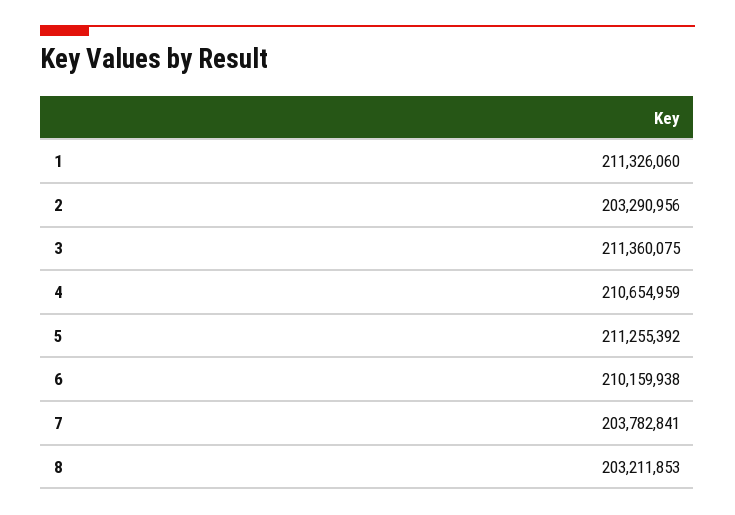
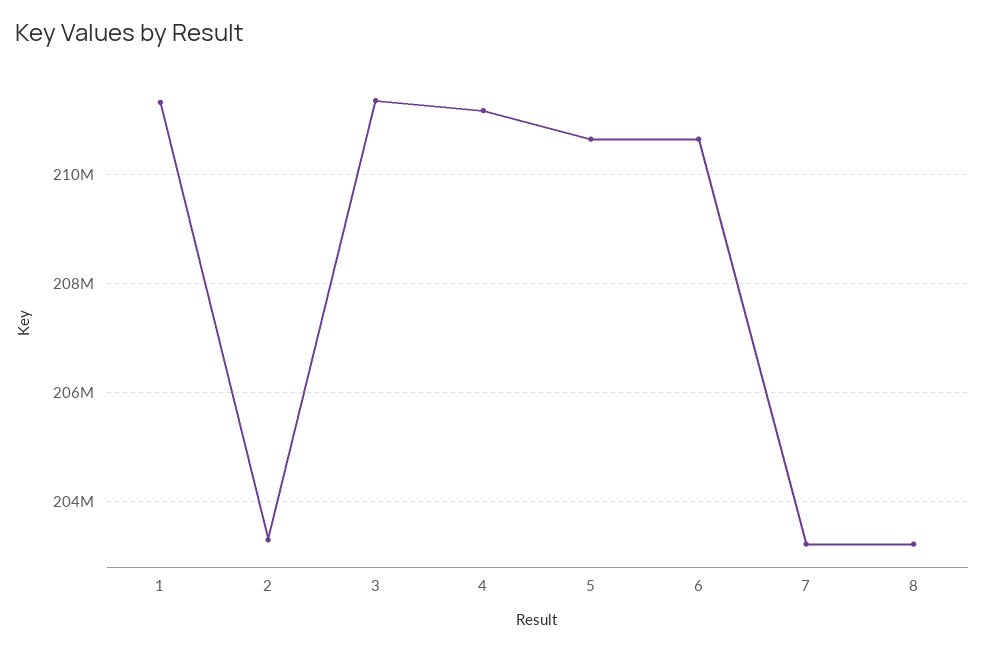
  {
    "1": 211326060,
    "2": 203290956,
    "3": 211360075,
-   "4": 210654959,
+   "4": 211200000,
-   "5": 211255392,
+   "5": 210600000,
-   "6": 210159938,
+   "6": 210600000,
-   "7": 203782841,
+   "7": 203200000,
    "8": 203211853
  }

